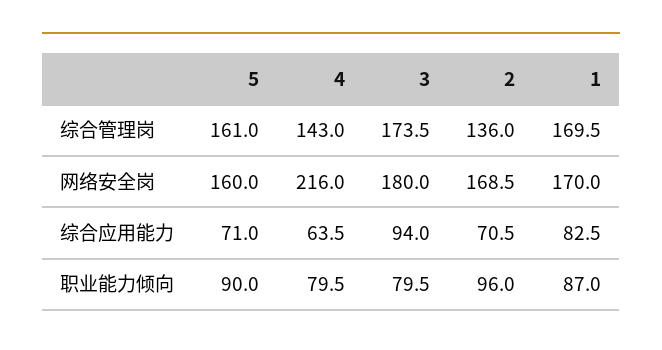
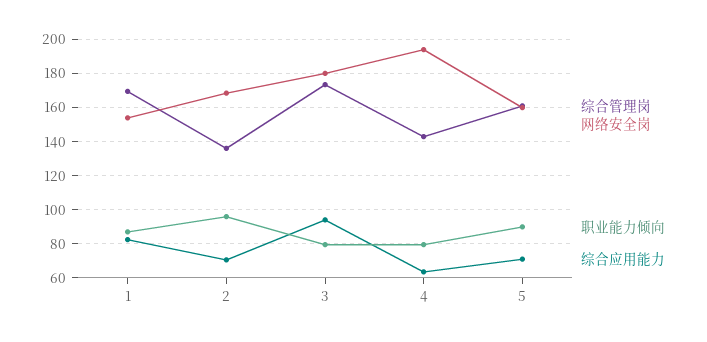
  {
    "综合管理岗": {
      "5": 161,
      "4": 143,
      "3": 173.5,
      "2": 136,
      "1": 169.5
    },
    "网络安全岗": {
      "5": 160,
-     "4": 216,
+     "4": 195,
      "3": 180,
      "2": 168.5,
-     "1": 170
+     "1": 155
    },
    "综合应用能力": {
      "5": 71,
      "4": 63.5,
      "3": 94,
      "2": 70.5,
      "1": 82.5
    },
    "职业能力倾向": {
      "5": 90,
      "4": 79.5,
      "3": 79.5,
      "2": 96,
      "1": 87
    }
  }

